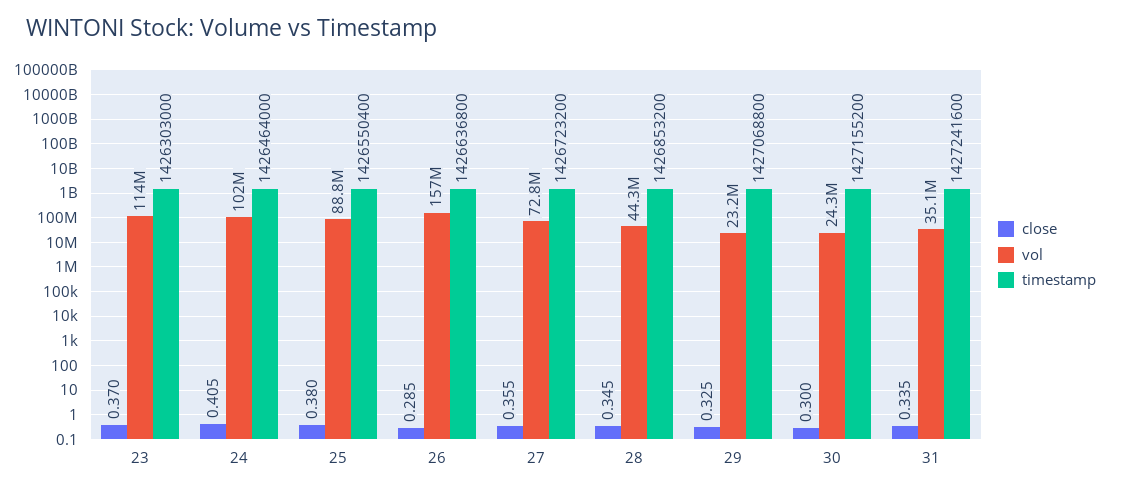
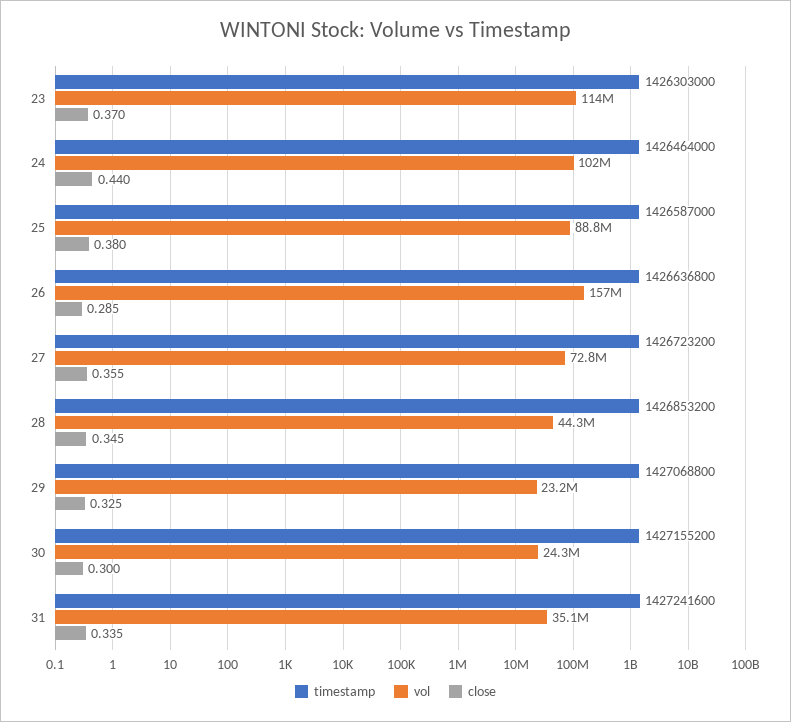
  {
    "close": {
      "23": 0.37,
-     "24": 0.405,
+     "24": 0.44,
      "25": 0.38,
      "26": 0.285,
      "27": 0.355,
      "28": 0.345,
      "29": 0.325,
      "30": 0.3,
      "31": 0.335
    },
    "vol": {
      "23": 114000000,
      "24": 102000000,
      "25": 88800000,
      "26": 157000000,
      "27": 72800000,
      "28": 44300000,
      "29": 23200000,
      "30": 24300000,
      "31": 35100000
    },
    "timestamp": {
      "23": 1426303000,
      "24": 1426464000,
-     "25": 1426550400,
+     "25": 1426587000,
      "26": 1426636800,
      "27": 1426723200,
      "28": 1426853200,
      "29": 1427068800,
      "30": 1427155200,
      "31": 1427241600
    }
  }

